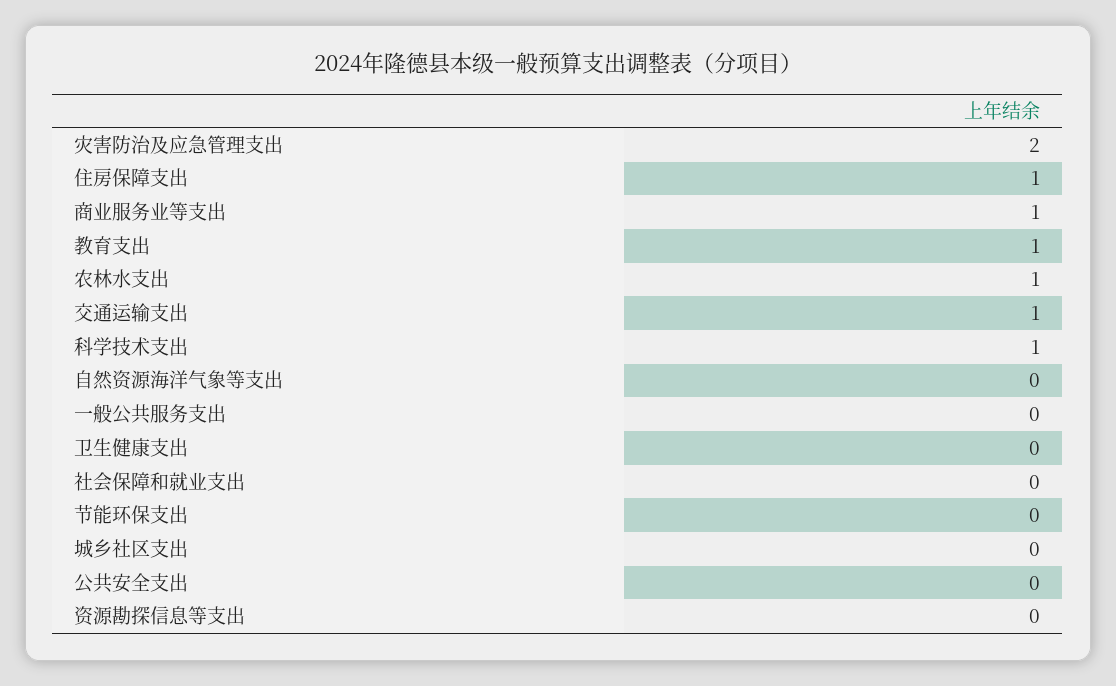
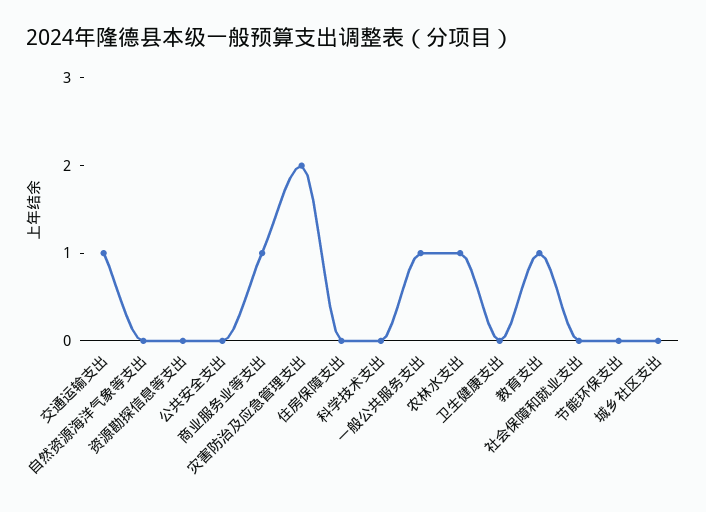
  {
    "灾害防治及应急管理支出": 2,
-   "住房保障支出": 1,
+   "住房保障支出": 0,
    "商业服务业等支出": 1,
    "教育支出": 1,
    "农林水支出": 1,
    "交通运输支出": 1,
-   "科学技术支出": 1,
+   "科学技术支出": 0,
    "自然资源海洋气象等支出": 0,
-   "一般公共服务支出": 0,
+   "一般公共服务支出": 1,
    "卫生健康支出": 0,
    "社会保障和就业支出": 0,
    "节能环保支出": 0,
    "城乡社区支出": 0,
    "公共安全支出": 0,
    "资源勘探信息等支出": 0
  }

